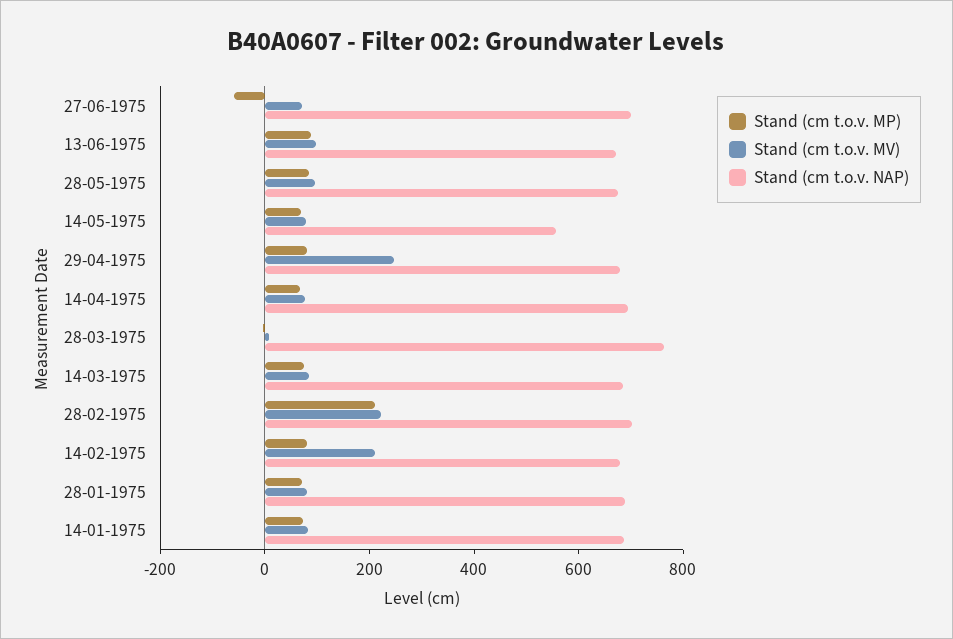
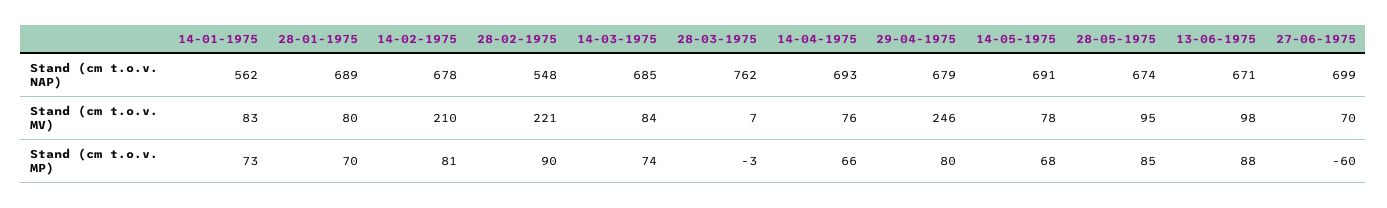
  {
    "Stand (cm t.o.v. MP)": {
      "27-06-1975": -60,
      "13-06-1975": 88,
      "28-05-1975": 85,
      "14-05-1975": 68,
      "29-04-1975": 80,
      "14-04-1975": 66,
      "28-03-1975": -3,
      "14-03-1975": 74,
-     "28-02-1975": 200,
+     "28-02-1975": 90,
      "14-02-1975": 81,
      "28-01-1975": 70,
      "14-01-1975": 73
    },
    "Stand (cm t.o.v. MV)": {
      "27-06-1975": 70,
      "13-06-1975": 98,
      "28-05-1975": 95,
      "14-05-1975": 78,
      "29-04-1975": 246,
      "14-04-1975": 76,
      "28-03-1975": 7,
      "14-03-1975": 84,
      "28-02-1975": 221,
      "14-02-1975": 210,
      "28-01-1975": 80,
      "14-01-1975": 83
    },
    "Stand (cm t.o.v. NAP)": {
      "27-06-1975": 699,
      "13-06-1975": 671,
      "28-05-1975": 674,
-     "14-05-1975": 550,
+     "14-05-1975": 691,
      "29-04-1975": 679,
      "14-04-1975": 693,
      "28-03-1975": 762,
      "14-03-1975": 685,
-     "28-02-1975": 700,
+     "28-02-1975": 548,
      "14-02-1975": 678,
      "28-01-1975": 689,
-     "14-01-1975": 700
+     "14-01-1975": 562
    }
  }

